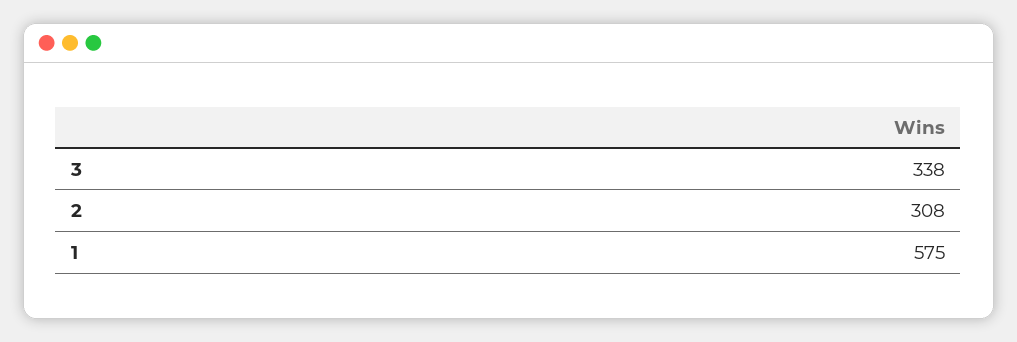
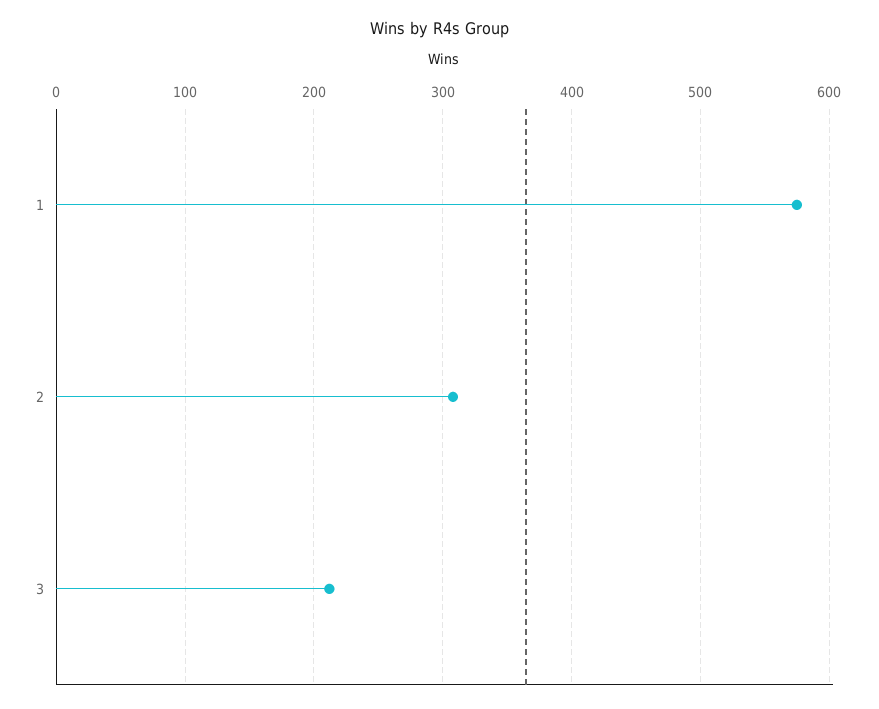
  {
-   "3": 338,
+   "3": 210,
    "2": 308,
    "1": 575
  }

